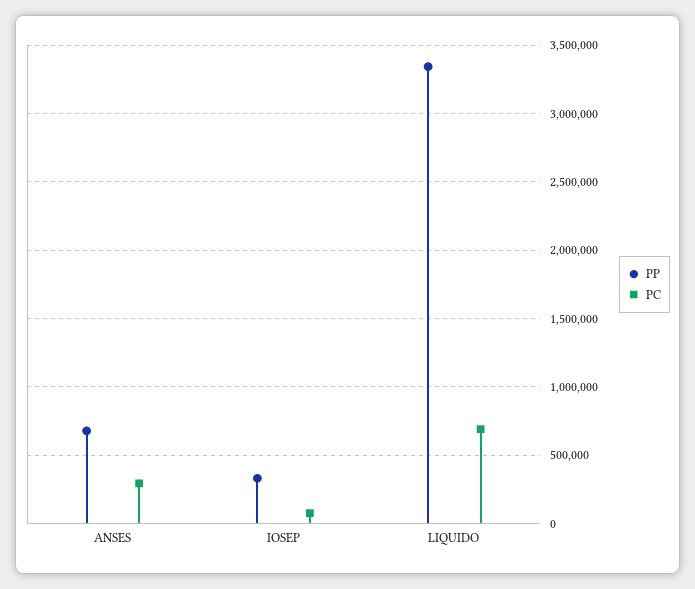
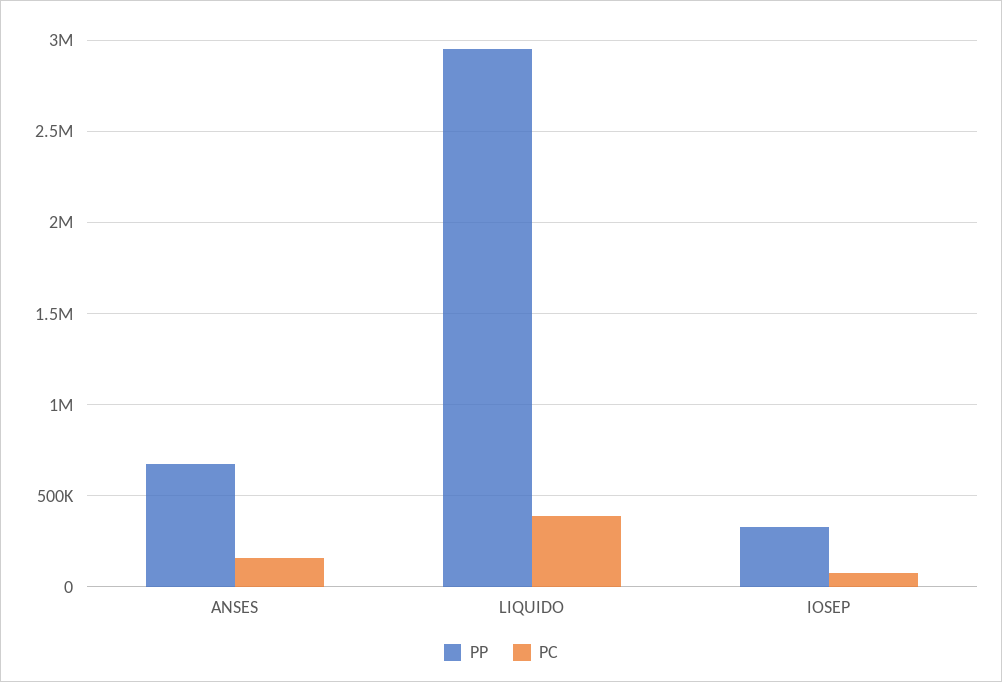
  {
    "PP": {
      "ANSES": 700000,
      "IOSEP": 350000,
-     "LIQUIDO": 3350000
+     "LIQUIDO": 2950000
    },
    "PC": {
-     "ANSES": 300000,
+     "ANSES": 150000,
      "IOSEP": 100000,
-     "LIQUIDO": 700000
+     "LIQUIDO": 400000
    }
  }

